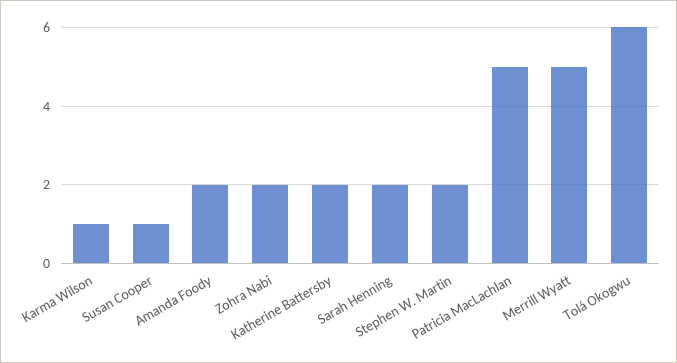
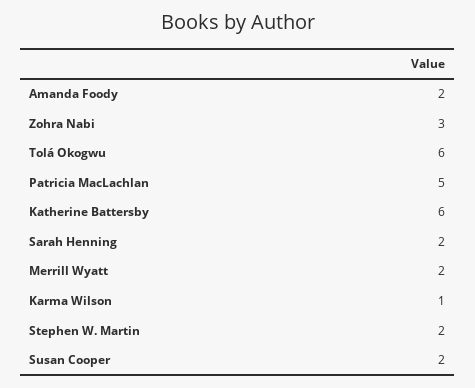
  {
    "Karma Wilson": 1,
-   "Susan Cooper": 1,
+   "Susan Cooper": 2,
    "Amanda Foody": 2,
-   "Zohra Nabi": 2,
+   "Zohra Nabi": 3,
-   "Katherine Battersby": 2,
+   "Katherine Battersby": 6,
    "Sarah Henning": 2,
    "Stephen W. Martin": 2,
    "Patricia MacLachlan": 5,
-   "Merrill Wyatt": 5,
+   "Merrill Wyatt": 2,
    "Tolá Okogwu": 6
  }

